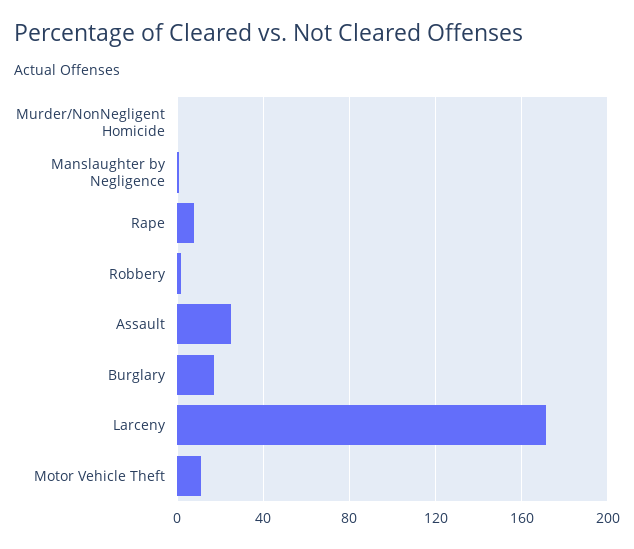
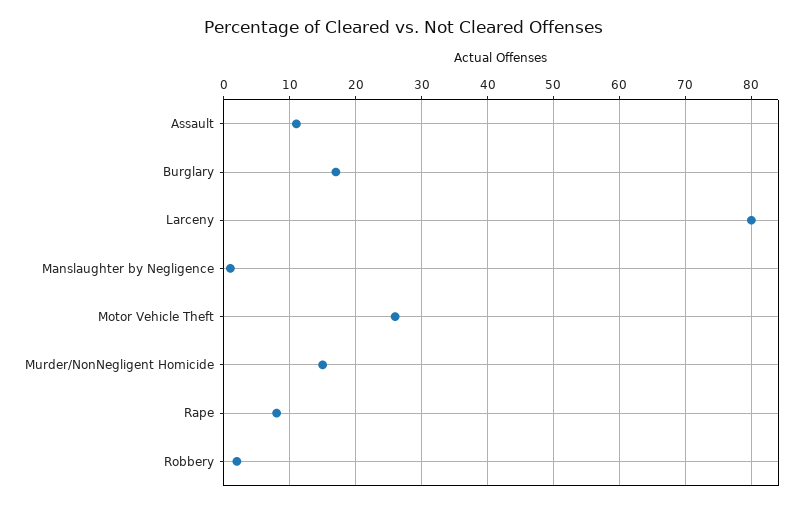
  {
-   "Murder/NonNegligent Homicide": 0,
+   "Murder/NonNegligent Homicide": 15,
    "Manslaughter by Negligence": 1,
    "Rape": 8,
    "Robbery": 2,
-   "Assault": 25,
+   "Assault": 11,
    "Burglary": 17,
-   "Larceny": 170,
+   "Larceny": 80,
-   "Motor Vehicle Theft": 10
+   "Motor Vehicle Theft": 26
  }

